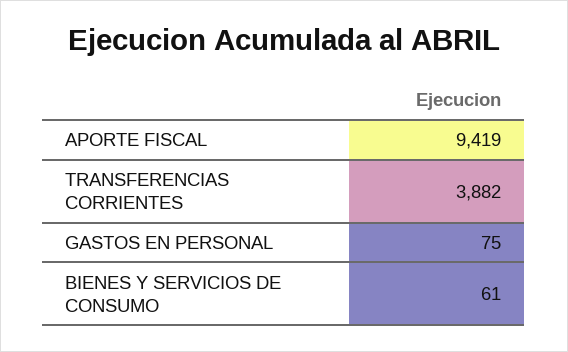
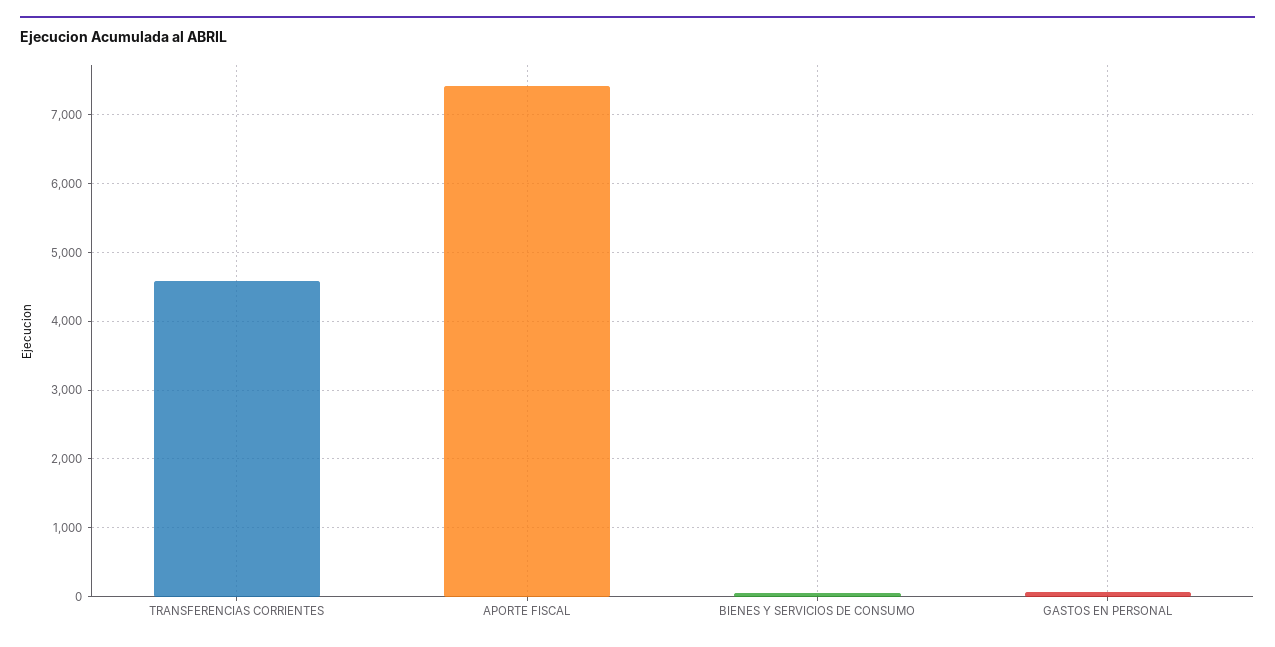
  {
-   "APORTE FISCAL": 9419,
+   "APORTE FISCAL": 7400,
-   "TRANSFERENCIAS CORRIENTES": 3882,
+   "TRANSFERENCIAS CORRIENTES": 4600,
    "GASTOS EN PERSONAL": 75,
    "BIENES Y SERVICIOS DE CONSUMO": 61
  }

